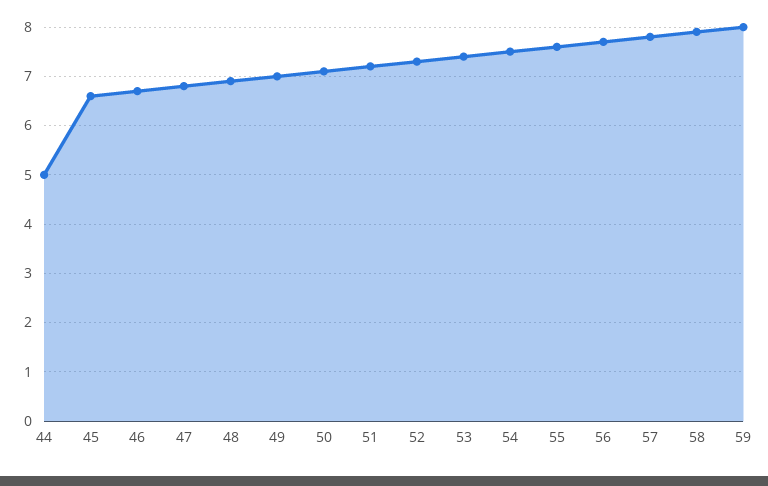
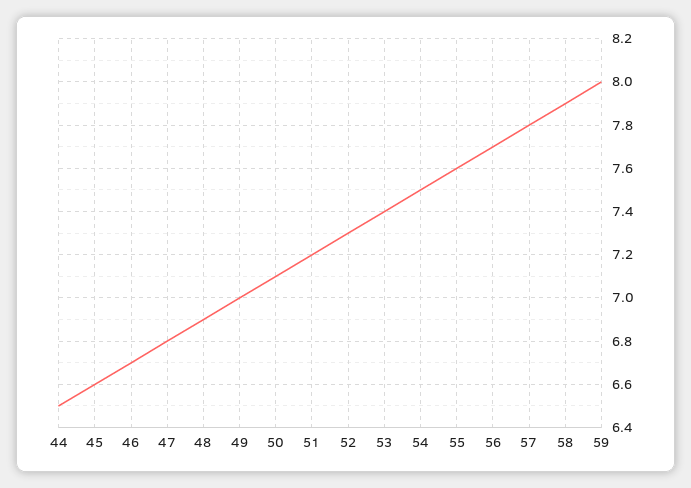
  {
-   "44": 5,
+   "44": 6.5,
    "45": 6.6,
    "46": 6.7,
    "47": 6.8,
    "48": 6.9,
    "49": 7,
    "50": 7.1,
    "51": 7.2,
    "52": 7.3,
    "53": 7.4,
    "54": 7.5,
    "55": 7.6,
    "56": 7.7,
    "57": 7.8,
    "58": 7.9,
    "59": 8
  }

